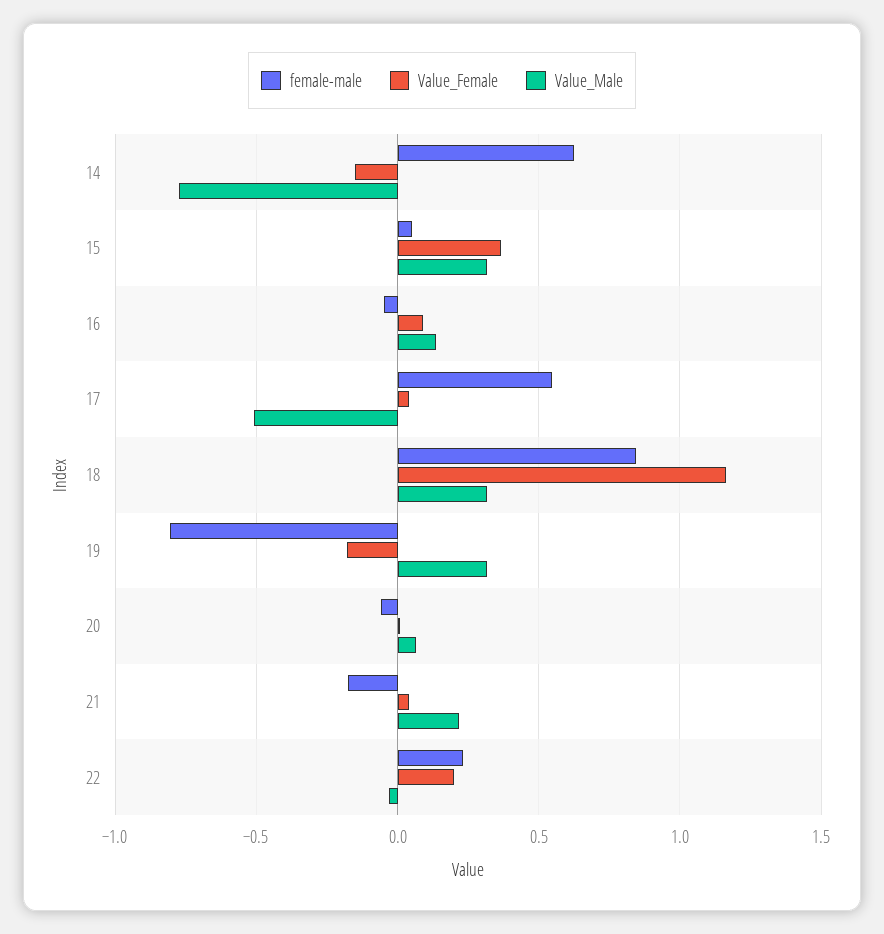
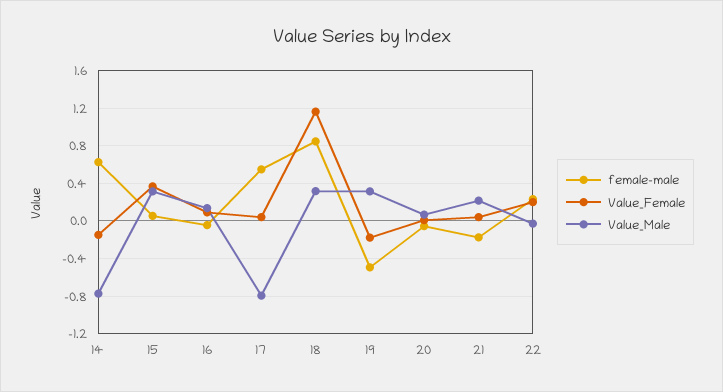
  {
    "female-male": {
      "14": 0.65,
      "15": 0.05,
      "16": -0.05,
      "17": 0.55,
      "18": 0.85,
-     "19": -0.8,
+     "19": -0.5,
      "20": -0.05,
      "21": -0.2,
      "22": 0.25
    },
    "Value_Female": {
      "14": -0.15,
      "15": 0.35,
      "16": 0.1,
      "17": 0.05,
      "18": 1.15,
      "19": -0.2,
      "20": 0,
      "21": 0.05,
      "22": 0.2
    },
    "Value_Male": {
      "14": -0.8,
      "15": 0.3,
      "16": 0.15,
-     "17": -0.5,
+     "17": -0.8,
      "18": 0.3,
      "19": 0.3,
      "20": 0.05,
      "21": 0.2,
      "22": -0.05
    }
  }

